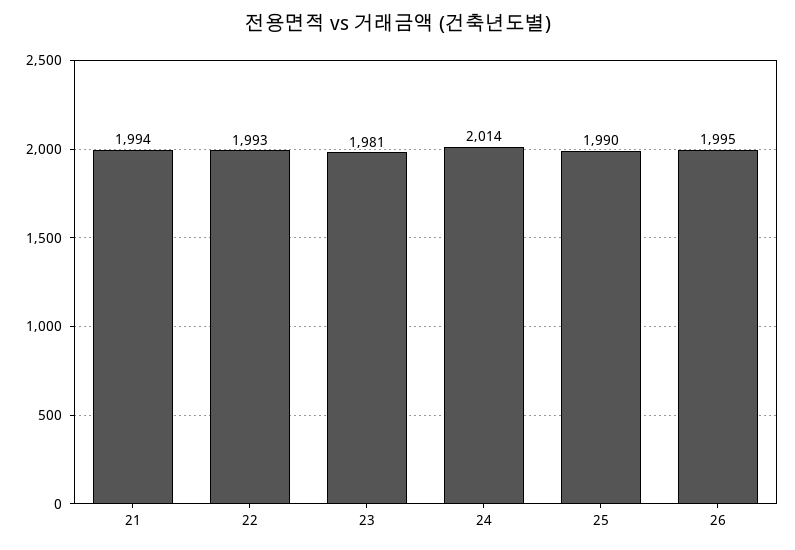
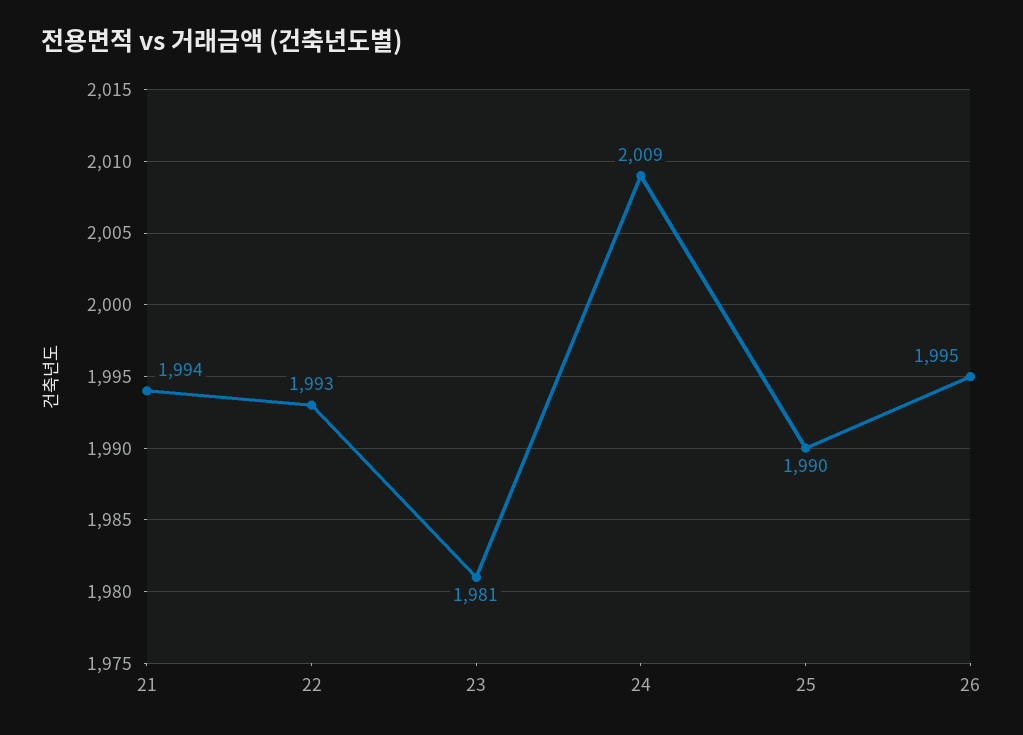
  {
    "21": 1994,
    "22": 1993,
    "23": 1981,
-   "24": 2014,
+   "24": 2009,
    "25": 1990,
    "26": 1995
  }

